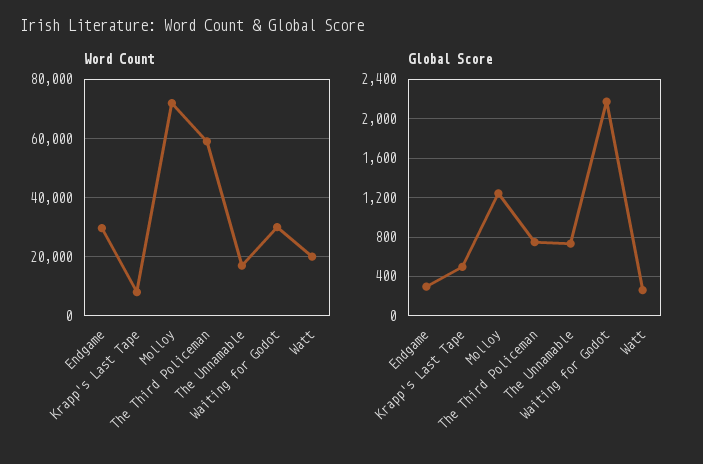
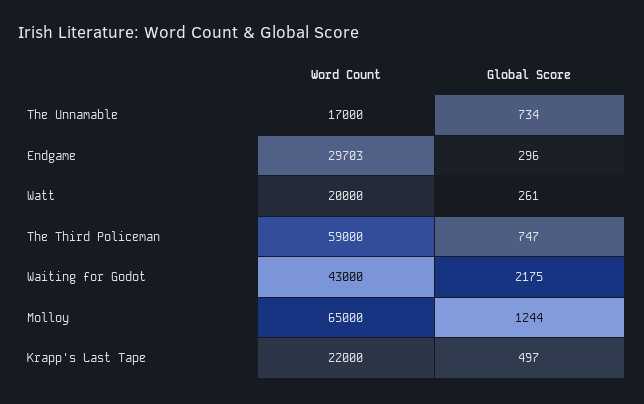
  {
    "Word Count": {
      "Endgame": 29703,
-     "Krapp's Last Tape": 7500,
+     "Krapp's Last Tape": 22000,
-     "Molloy": 72500,
+     "Molloy": 65000,
      "The Third Policeman": 59000,
      "The Unnamable": 17000,
-     "Waiting for Godot": 30000,
+     "Waiting for Godot": 43000,
      "Watt": 20000
    },
    "Global Score": {
      "Endgame": 296,
      "Krapp's Last Tape": 497,
      "Molloy": 1244,
      "The Third Policeman": 747,
      "The Unnamable": 734,
      "Waiting for Godot": 2175,
      "Watt": 261
    }
  }

